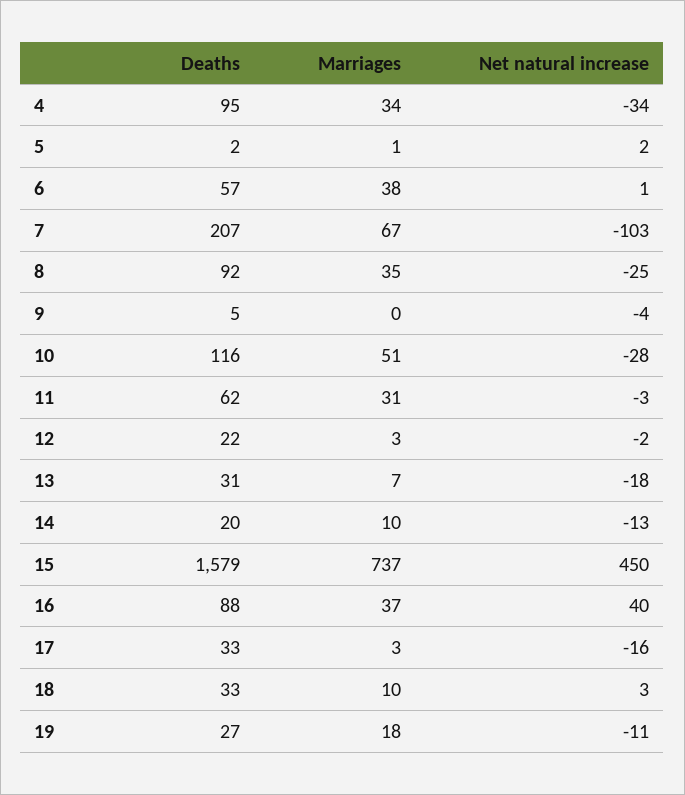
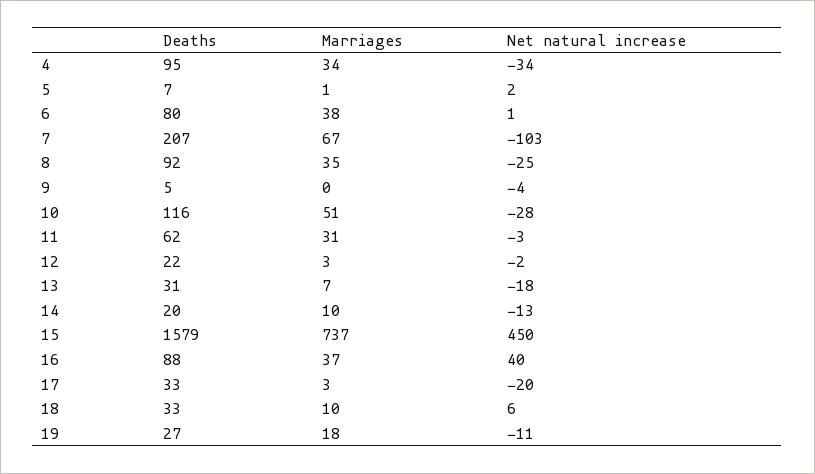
  {
    "Deaths": {
      "4": 95,
-     "5": 2,
+     "5": 7,
-     "6": 57,
+     "6": 80,
      "7": 207,
      "8": 92,
      "9": 5,
      "10": 116,
      "11": 62,
      "12": 22,
      "13": 31,
      "14": 20,
      "15": 1579,
      "16": 88,
      "17": 33,
      "18": 33,
      "19": 27
    },
    "Marriages": {
      "4": 34,
      "5": 1,
      "6": 38,
      "7": 67,
      "8": 35,
      "9": 0,
      "10": 51,
      "11": 31,
      "12": 3,
      "13": 7,
      "14": 10,
      "15": 737,
      "16": 37,
      "17": 3,
      "18": 10,
      "19": 18
    },
    "Net natural increase": {
      "4": -34,
      "5": 2,
      "6": 1,
      "7": -103,
      "8": -25,
      "9": -4,
      "10": -28,
      "11": -3,
      "12": -2,
      "13": -18,
      "14": -13,
      "15": 450,
      "16": 40,
-     "17": -16,
+     "17": -20,
-     "18": 3,
+     "18": 6,
      "19": -11
    }
  }

